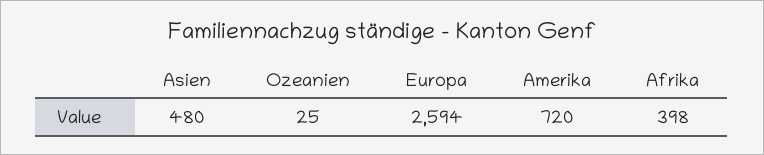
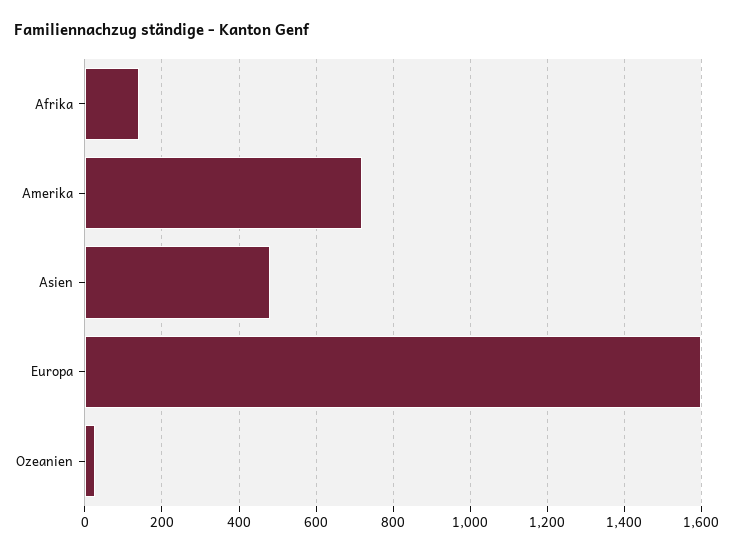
  {
    "Asien": 480,
    "Ozeanien": 25,
-   "Europa": 2594,
+   "Europa": 1600,
    "Amerika": 720,
-   "Afrika": 398
+   "Afrika": 140
  }

